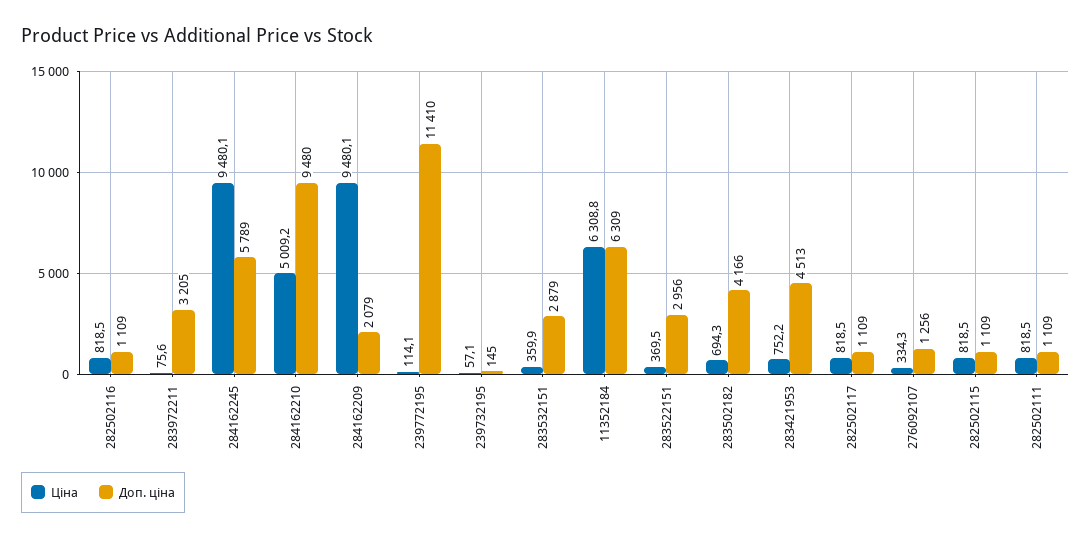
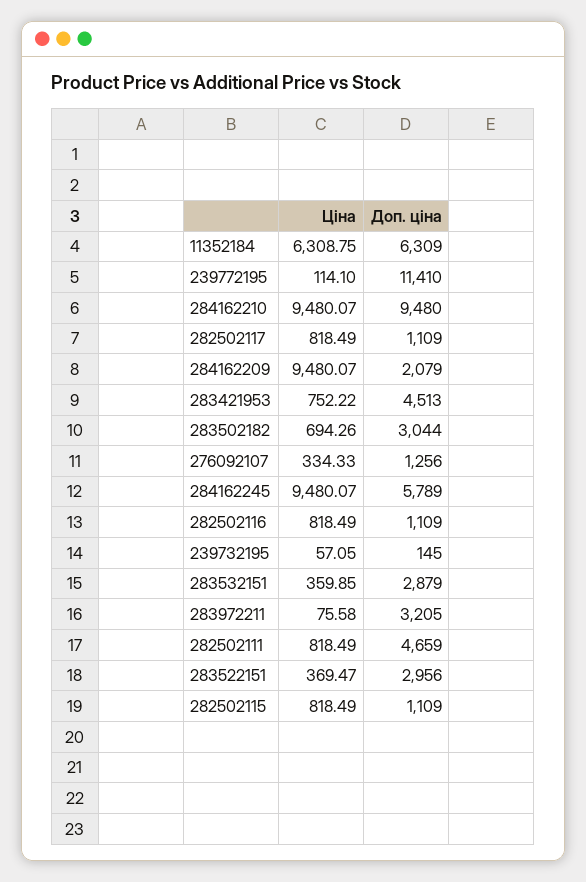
  {
    "Ціна": {
      "282502116": 818.49,
      "283972211": 75.58,
      "284162245": 9480.07,
-     "284162210": 5009.2,
+     "284162210": 9480.07,
      "284162209": 9480.07,
      "239772195": 114.1,
      "239732195": 57.05,
      "283532151": 359.85,
      "11352184": 6308.75,
      "283522151": 369.47,
      "283502182": 694.26,
      "283421953": 752.22,
      "282502117": 818.49,
      "276092107": 334.33,
      "282502115": 818.49,
      "282502111": 818.49
    },
    "Доп. ціна": {
      "282502116": 1109,
      "283972211": 3205,
      "284162245": 5789,
      "284162210": 9480,
      "284162209": 2079,
      "239772195": 11410,
      "239732195": 145,
      "283532151": 2879,
      "11352184": 6309,
      "283522151": 2956,
-     "283502182": 4166,
+     "283502182": 3044,
      "283421953": 4513,
      "282502117": 1109,
      "276092107": 1256,
      "282502115": 1109,
-     "282502111": 1109
+     "282502111": 4659
    }
  }

